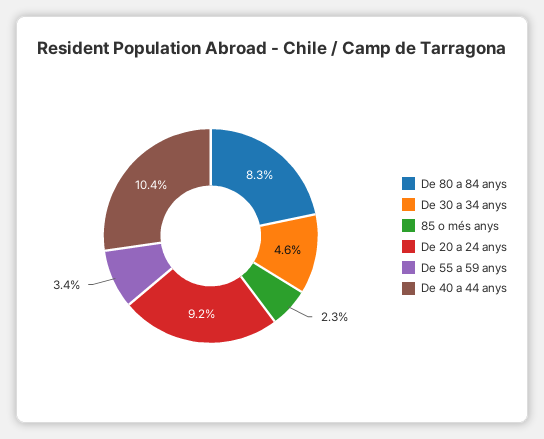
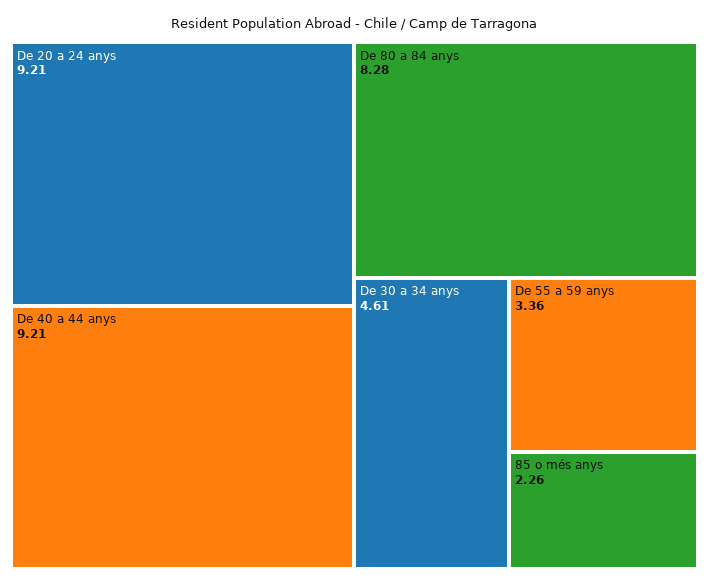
  {
    "De 80 a 84 anys": 8.28,
    "De 30 a 34 anys": 4.61,
    "85 o més anys": 2.26,
    "De 20 a 24 anys": 9.21,
    "De 55 a 59 anys": 3.36,
-   "De 40 a 44 anys": 10.4
+   "De 40 a 44 anys": 9.21
  }

